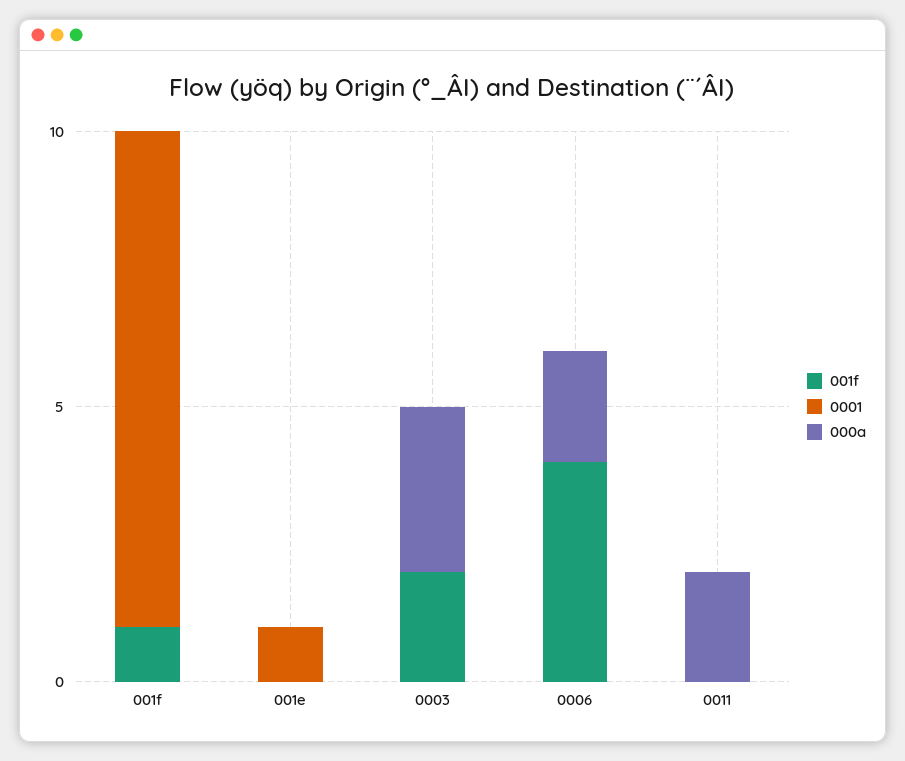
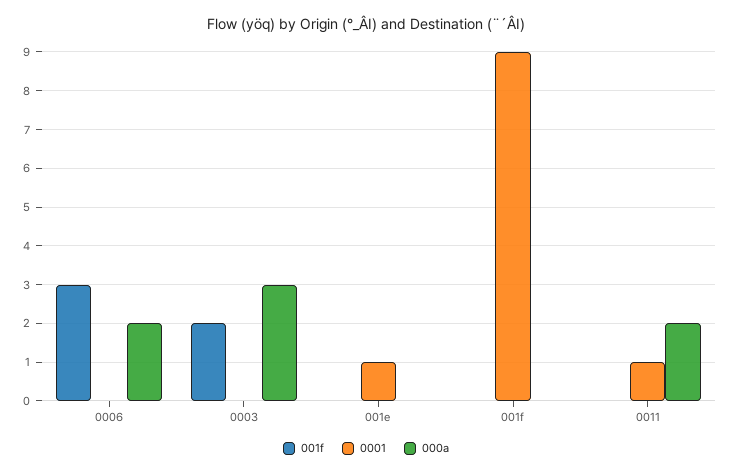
  {
    "001f": {
-     "001f": 1,
+     "001f": 0,
      "001e": 0,
      "0003": 2,
-     "0006": 4,
+     "0006": 3,
      "0011": 0
    },
    "0001": {
      "001f": 9,
      "001e": 1,
      "0003": 0,
      "0006": 0,
-     "0011": 0
+     "0011": 1
    },
    "000a": {
      "001f": 0,
      "001e": 0,
      "0003": 3,
      "0006": 2,
      "0011": 2
    }
  }

